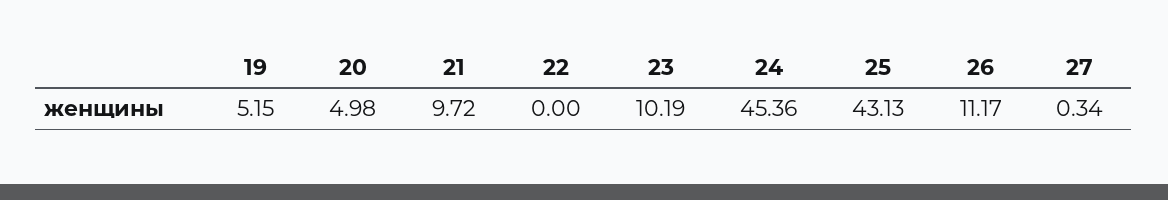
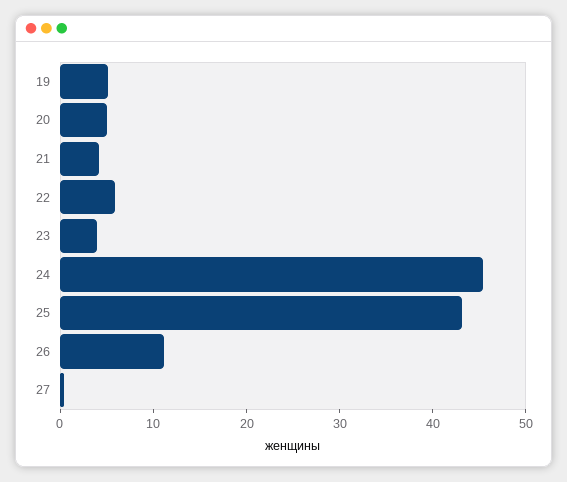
  {
    "19": 5.15,
    "20": 4.98,
-   "21": 9.72,
+   "21": 4,
-   "22": 0,
+   "22": 6,
-   "23": 10.19,
+   "23": 4,
    "24": 45.36,
    "25": 43.13,
    "26": 11.17,
    "27": 0.34
  }

